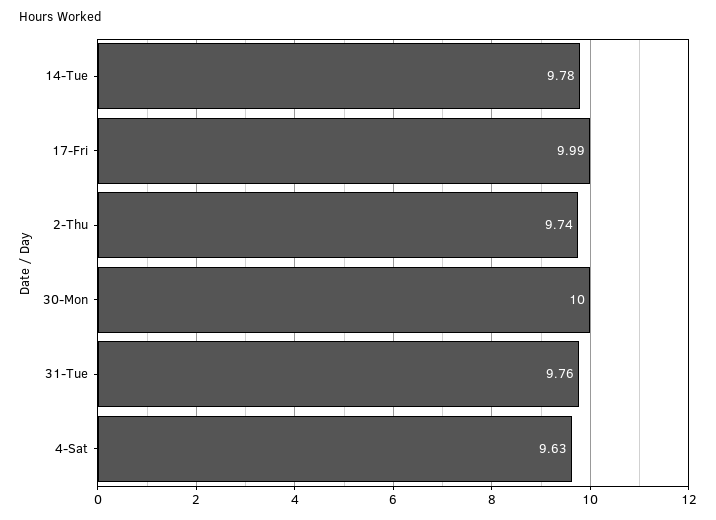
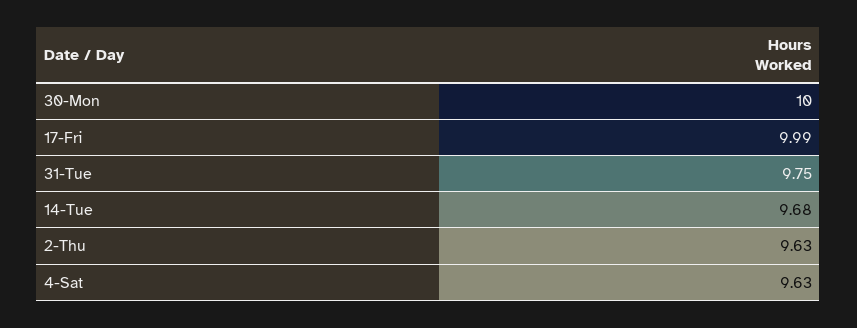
  {
-   "14-Tue": 9.78,
+   "14-Tue": 9.68,
    "17-Fri": 9.99,
-   "2-Thu": 9.74,
+   "2-Thu": 9.63,
    "30-Mon": 10,
-   "31-Tue": 9.76,
+   "31-Tue": 9.75,
    "4-Sat": 9.63
  }

